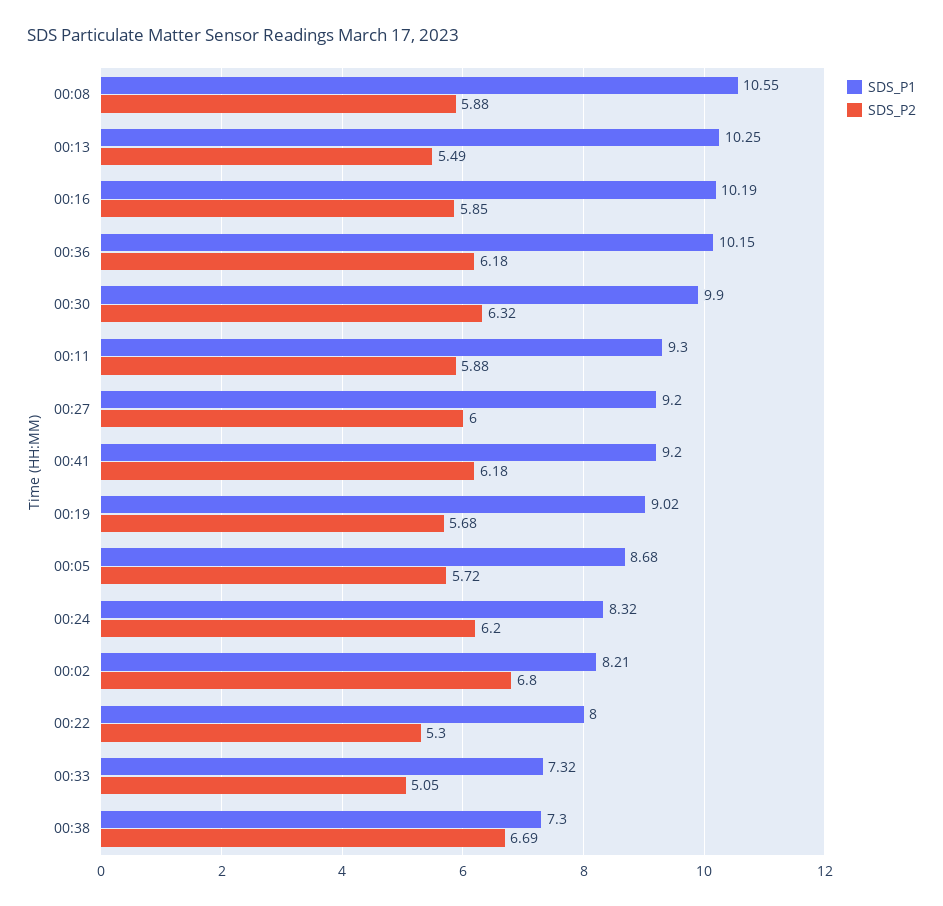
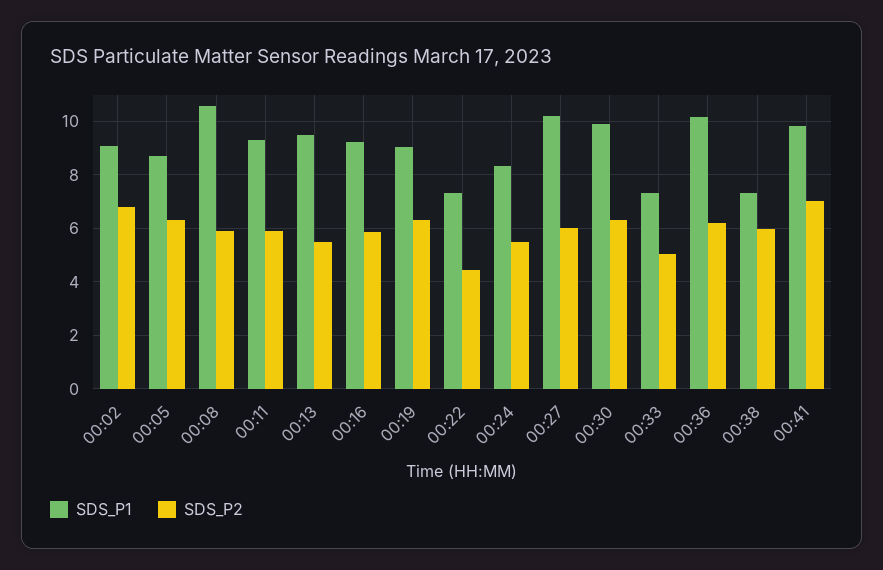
  {
    "SDS_P1": {
      "00:08": 10.55,
-     "00:13": 10.25,
+     "00:13": 9.5,
-     "00:16": 10.19,
+     "00:16": 9.25,
      "00:36": 10.15,
      "00:30": 9.9,
      "00:11": 9.3,
-     "00:27": 9.2,
+     "00:27": 10.25,
-     "00:41": 9.2,
+     "00:41": 9.75,
      "00:19": 9.02,
      "00:05": 8.68,
      "00:24": 8.32,
-     "00:02": 8.21,
+     "00:02": 9,
-     "00:22": 8,
+     "00:22": 7.25,
      "00:33": 7.32,
      "00:38": 7.3
    },
    "SDS_P2": {
      "00:08": 5.88,
      "00:13": 5.49,
      "00:16": 5.85,
      "00:36": 6.18,
      "00:30": 6.32,
      "00:11": 5.88,
      "00:27": 6,
-     "00:41": 6.18,
+     "00:41": 7,
-     "00:19": 5.68,
+     "00:19": 6.25,
-     "00:05": 5.72,
+     "00:05": 6.25,
-     "00:24": 6.2,
+     "00:24": 5.5,
      "00:02": 6.8,
-     "00:22": 5.3,
+     "00:22": 4.5,
      "00:33": 5.05,
-     "00:38": 6.69
+     "00:38": 6
    }
  }

